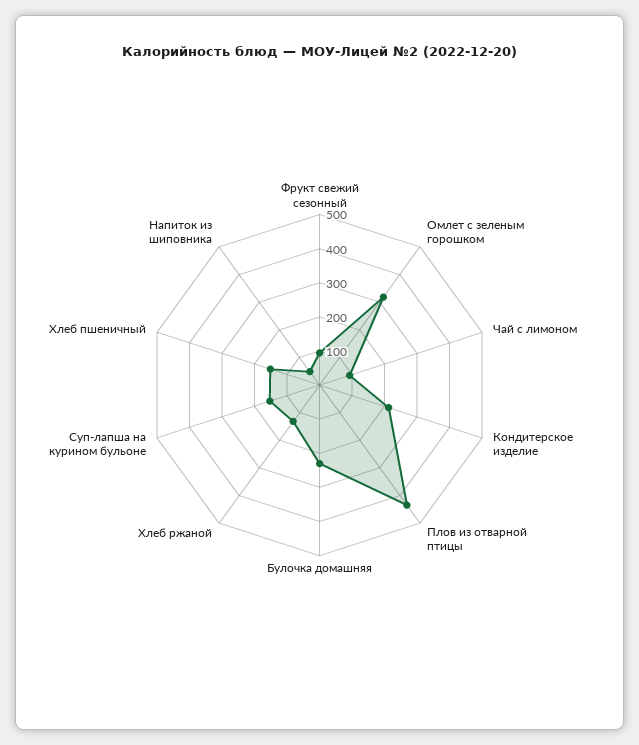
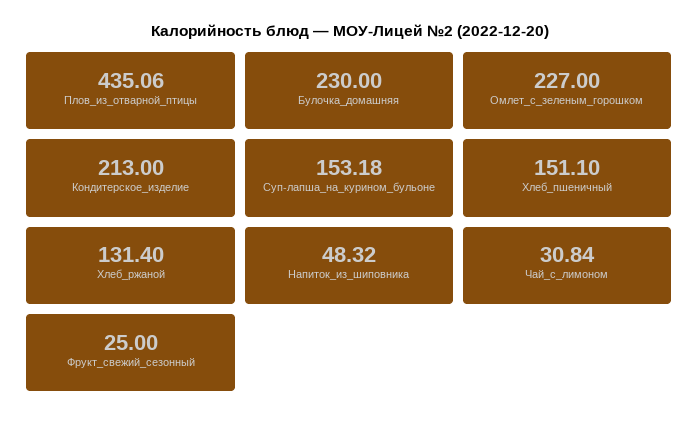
  {
-   "Фрукт свежий сезонный": 100,
+   "Фрукт свежий сезонный": 25,
-   "Омлет с зеленым горошком": 325,
+   "Омлет с зеленым горошком": 227,
-   "Чай с лимоном": 100,
+   "Чай с лимоном": 30.84,
    "Кондитерское изделие": 213,
    "Плов из отварной птицы": 435.06,
    "Булочка домашняя": 230,
    "Хлеб ржаной": 131.4,
    "Суп-лапша на курином бульоне": 153.18,
    "Хлеб пшеничный": 151.1,
    "Напиток из шиповника": 48.32
  }

